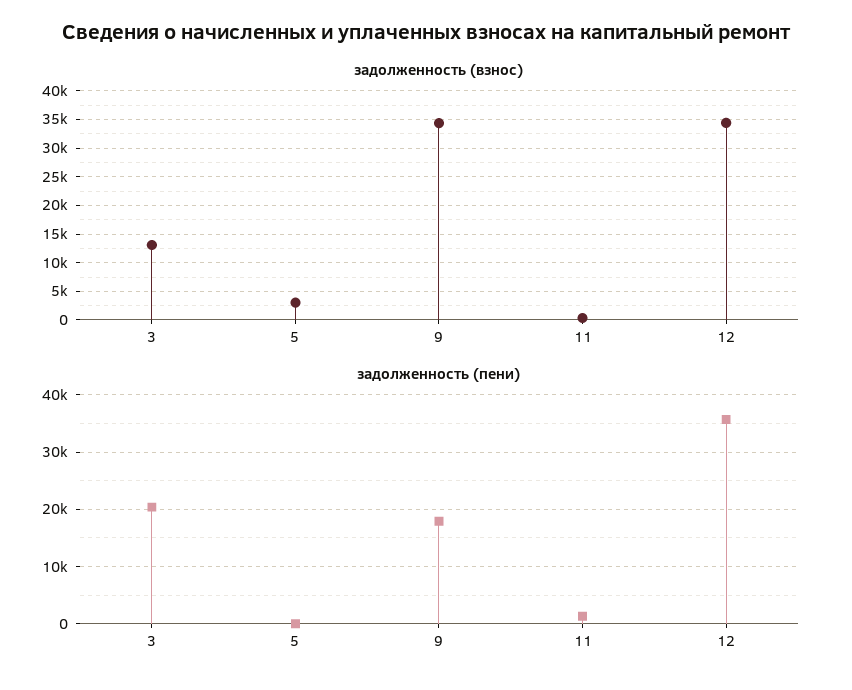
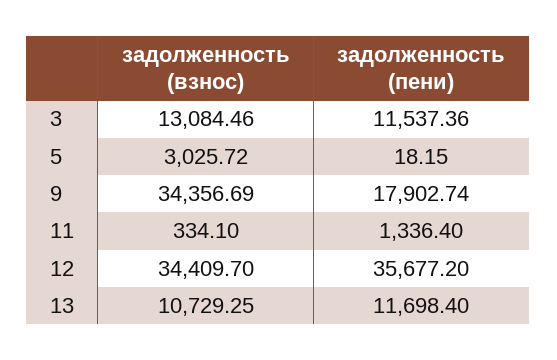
  {
    "задолженность (взнос)": {
      "3": 13084.46,
      "5": 3025.72,
      "9": 34356.69,
      "11": 334.1,
-     "12": 34409.7
+     "12": 34409.7,
+     "13": 10729.25
    },
    "задолженность (пени)": {
-     "3": 20000,
+     "3": 11537.36,
      "5": 18.15,
      "9": 17902.74,
      "11": 1336.4,
-     "12": 35677.2
+     "12": 35677.2,
+     "13": 11698.4
    }
  }

